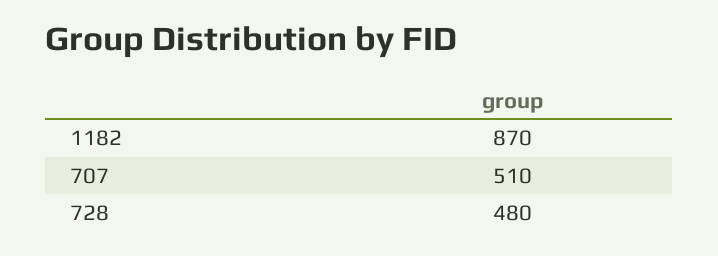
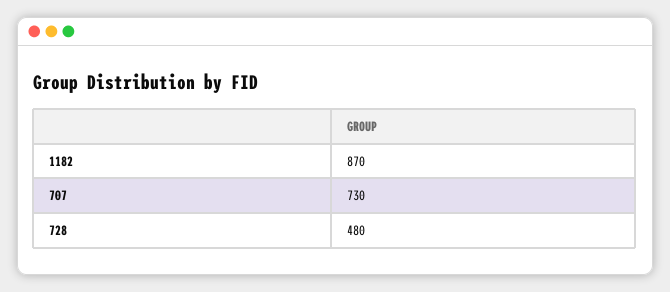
  {
    "1182": 870,
-   "707": 510,
+   "707": 730,
    "728": 480
  }

